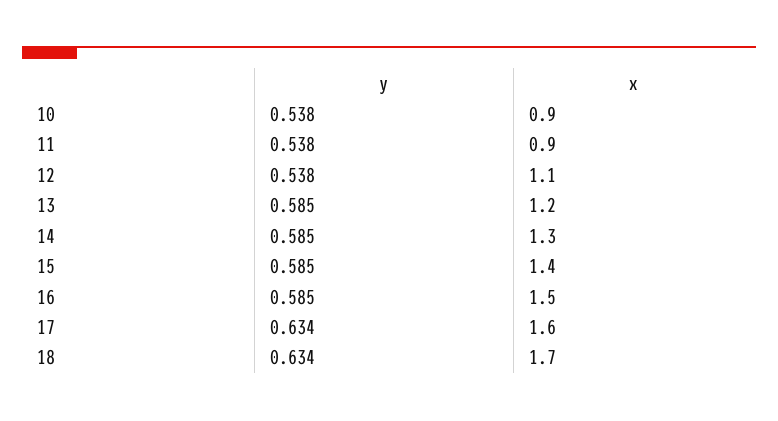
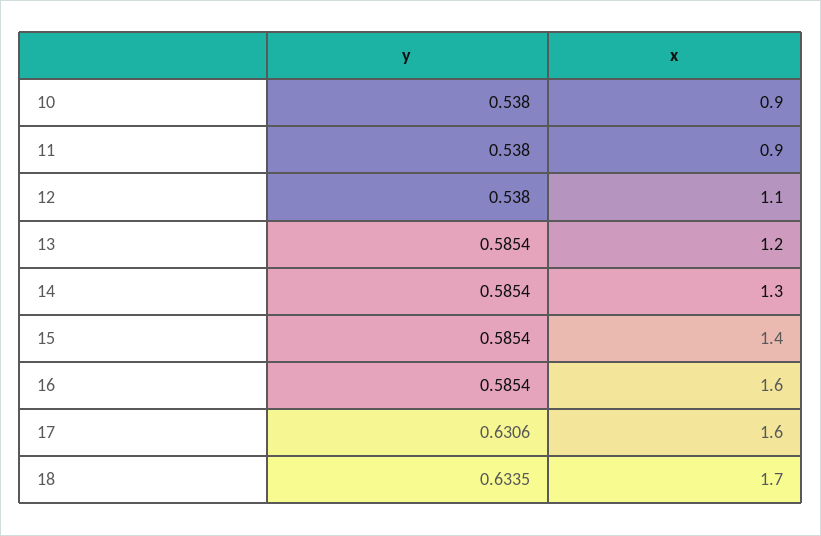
  {
    "y": {
      "10": 0.538,
      "11": 0.538,
      "12": 0.538,
      "13": 0.5854,
      "14": 0.5854,
      "15": 0.5854,
      "16": 0.5854,
-     "17": 0.634,
+     "17": 0.6306,
      "18": 0.6335
    },
    "x": {
      "10": 0.9,
      "11": 0.9,
      "12": 1.1,
      "13": 1.2,
      "14": 1.3,
      "15": 1.4,
-     "16": 1.5,
+     "16": 1.6,
      "17": 1.6,
      "18": 1.7
    }
  }

